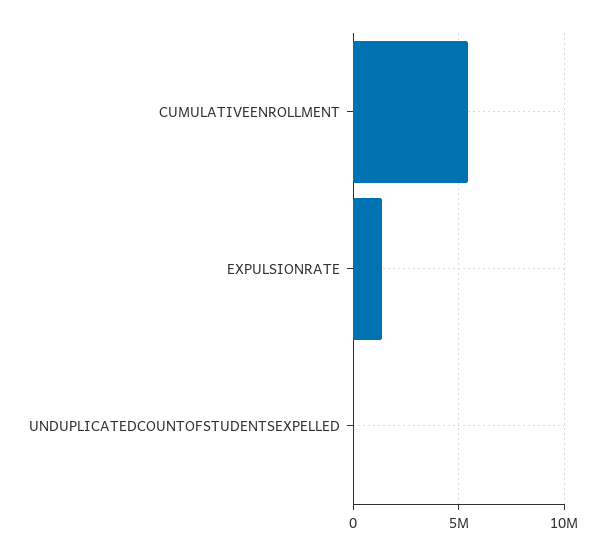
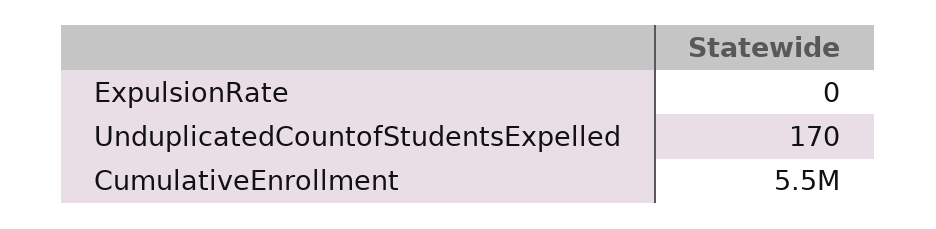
  {
    "CUMULATIVEENROLLMENT": 5500000,
-   "EXPULSIONRATE": 1500000,
+   "EXPULSIONRATE": 0,
    "UNDUPLICATEDCOUNTOFSTUDENTSEXPELLED": 170
  }

